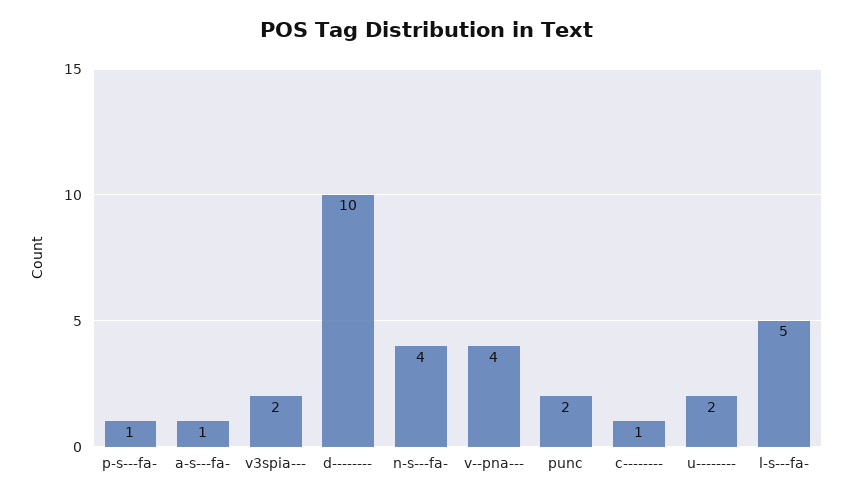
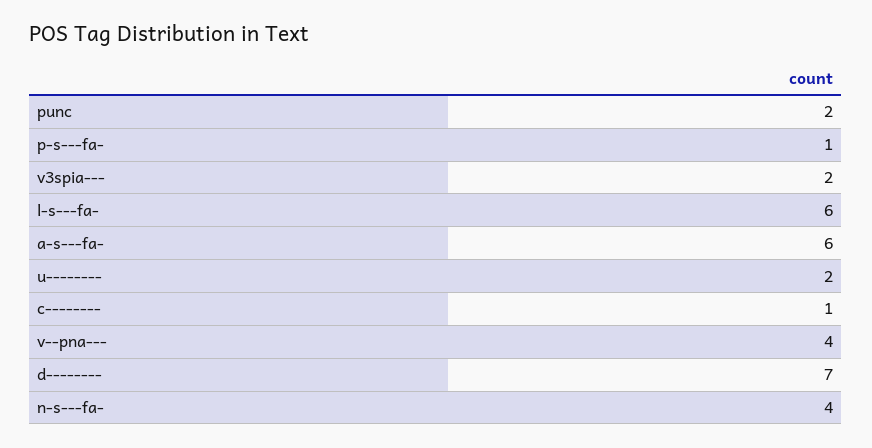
  {
    "p-s---fa-": 1,
-   "a-s---fa-": 1,
+   "a-s---fa-": 6,
    "v3spia---": 2,
-   "d--------": 10,
+   "d--------": 7,
    "n-s---fa-": 4,
    "v--pna---": 4,
    "punc": 2,
    "c--------": 1,
    "u--------": 2,
-   "l-s---fa-": 5
+   "l-s---fa-": 6
  }

